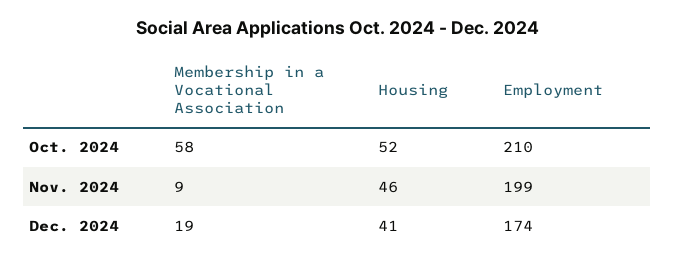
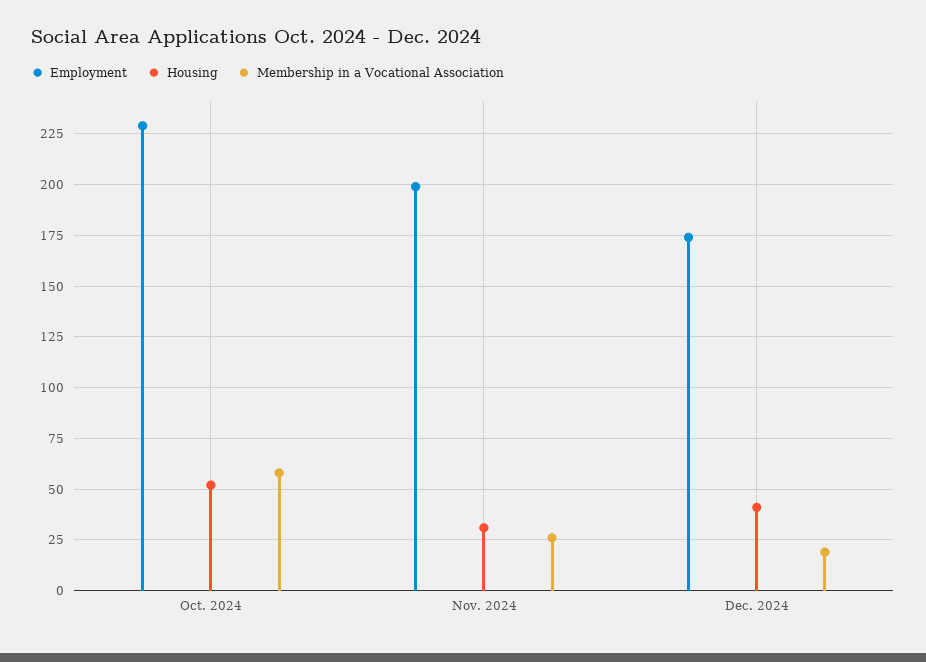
  {
    "Membership in a Vocational Association": {
      "Oct. 2024": 58,
-     "Nov. 2024": 9,
+     "Nov. 2024": 25,
      "Dec. 2024": 19
    },
    "Housing": {
      "Oct. 2024": 52,
-     "Nov. 2024": 46,
+     "Nov. 2024": 30,
      "Dec. 2024": 41
    },
    "Employment": {
-     "Oct. 2024": 210,
+     "Oct. 2024": 230,
      "Nov. 2024": 199,
      "Dec. 2024": 174
    }
  }

